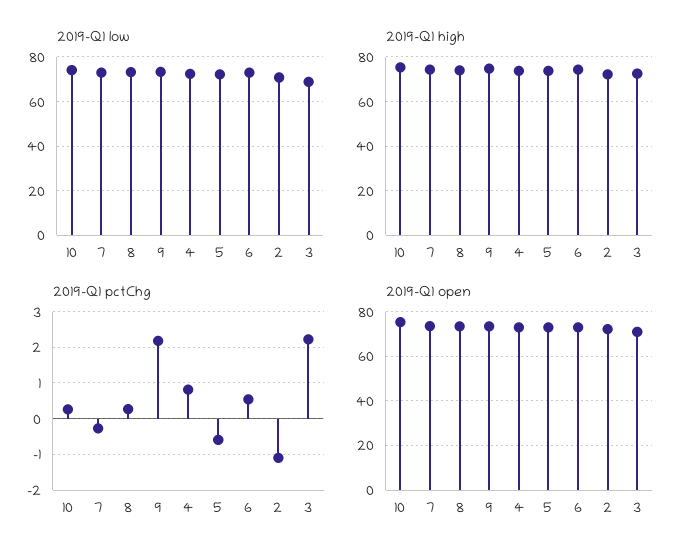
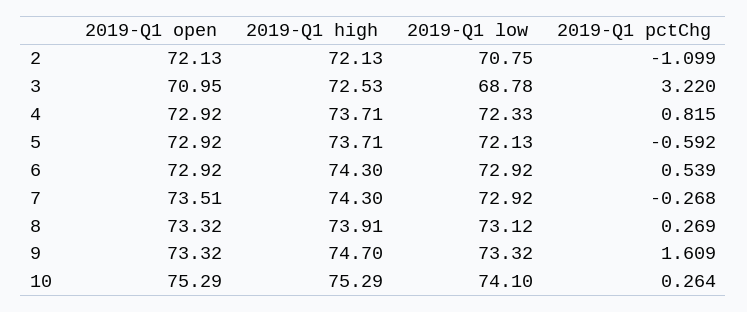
  {
    "2019-Q1 low": {
      "10": 74.1,
      "7": 72.92,
      "8": 73.12,
      "9": 73.32,
      "4": 72.33,
      "5": 72.13,
      "6": 72.92,
      "2": 70.75,
      "3": 68.78
    },
    "2019-Q1 high": {
      "10": 75.29,
      "7": 74.3,
      "8": 73.91,
      "9": 74.7,
      "4": 73.71,
      "5": 73.71,
      "6": 74.3,
      "2": 72.13,
      "3": 72.53
    },
    "2019-Q1 pctChg": {
      "10": 0.264,
      "7": -0.268,
      "8": 0.269,
-     "9": 2.2,
+     "9": 1.609,
      "4": 0.815,
      "5": -0.592,
      "6": 0.539,
      "2": -1.099,
-     "3": 2.2
+     "3": 3.22
    },
    "2019-Q1 open": {
      "10": 75.29,
      "7": 73.51,
      "8": 73.32,
      "9": 73.32,
      "4": 72.92,
      "5": 72.92,
      "6": 72.92,
      "2": 72.13,
      "3": 70.95
    }
  }

